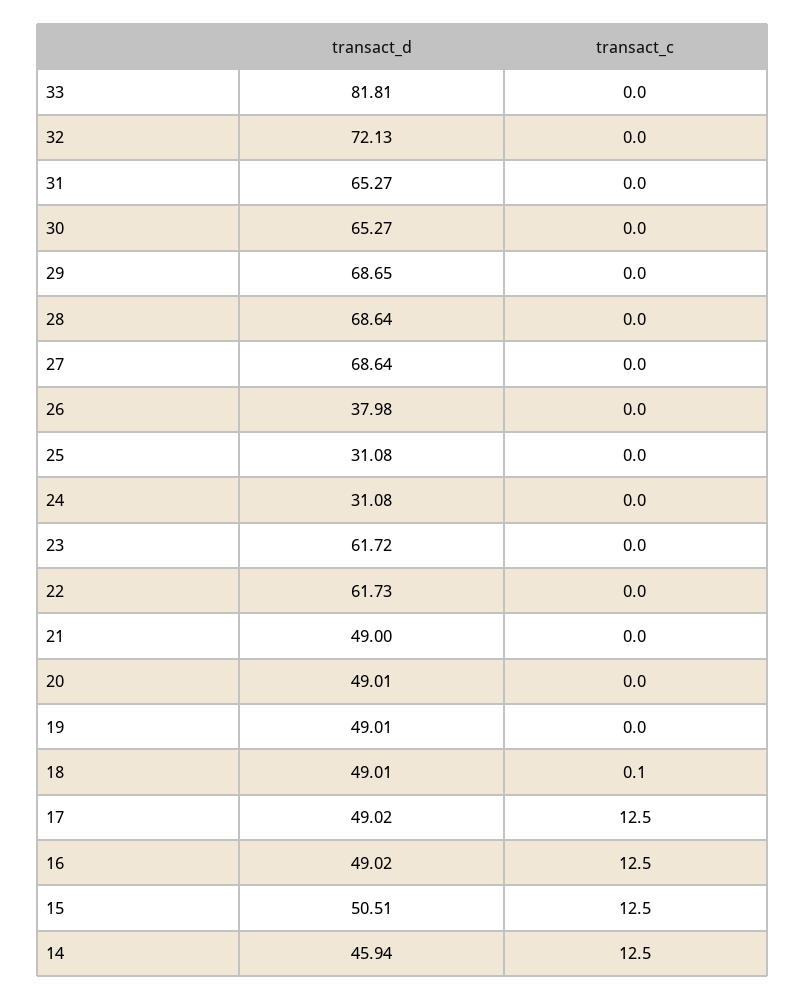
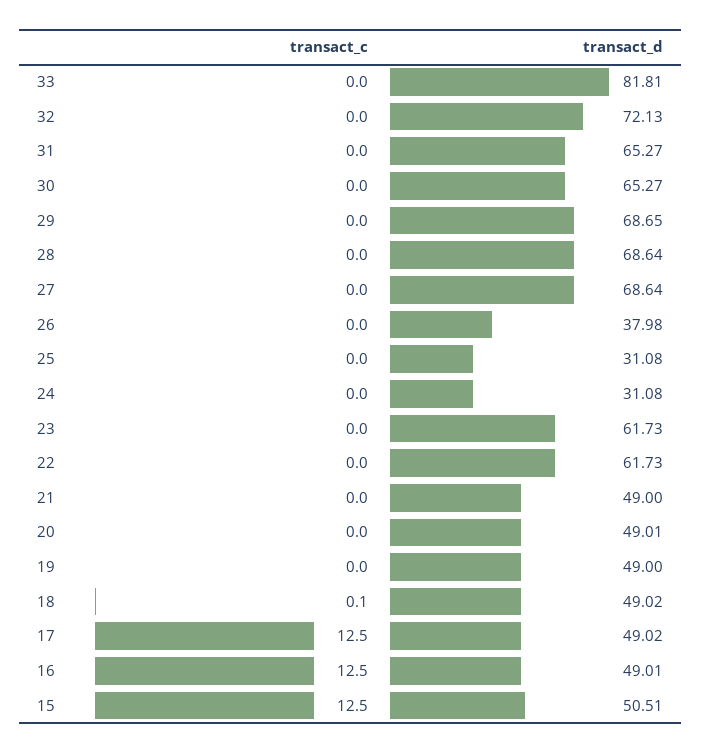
  {
    "transact_d": {
      "33": 81.81,
      "32": 72.13,
      "31": 65.27,
      "30": 65.27,
      "29": 68.65,
      "28": 68.64,
      "27": 68.64,
      "26": 37.98,
      "25": 31.08,
      "24": 31.08,
-     "23": 61.72,
+     "23": 61.73,
      "22": 61.73,
      "21": 49,
      "20": 49.01,
-     "19": 49.01,
+     "19": 49,
-     "18": 49.01,
+     "18": 49.02,
      "17": 49.02,
-     "16": 49.02,
+     "16": 49.01,
-     "15": 50.51,
+     "15": 50.51
-     "14": 45.94
    },
    "transact_c": {
      "33": 0,
      "32": 0,
      "31": 0,
      "30": 0,
      "29": 0,
      "28": 0,
      "27": 0,
      "26": 0,
      "25": 0,
      "24": 0,
      "23": 0,
      "22": 0,
      "21": 0,
      "20": 0,
      "19": 0,
      "18": 0.1,
      "17": 12.5,
      "16": 12.5,
-     "15": 12.5,
+     "15": 12.5
-     "14": 12.5
    }
  }

